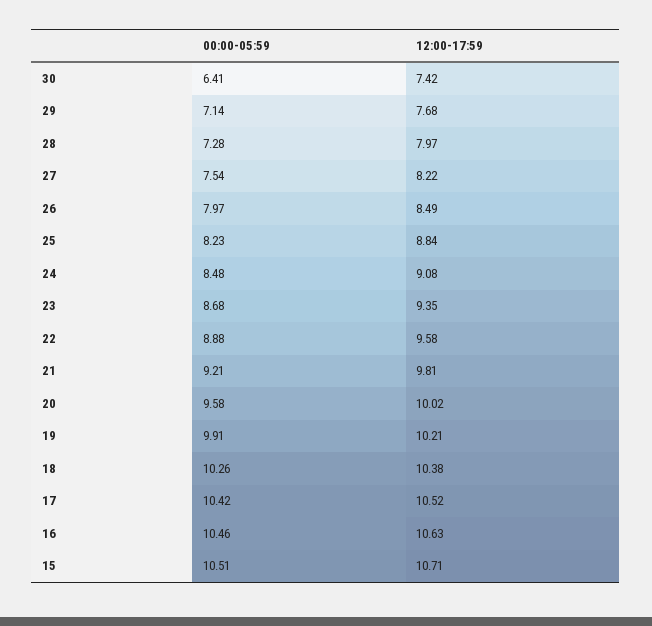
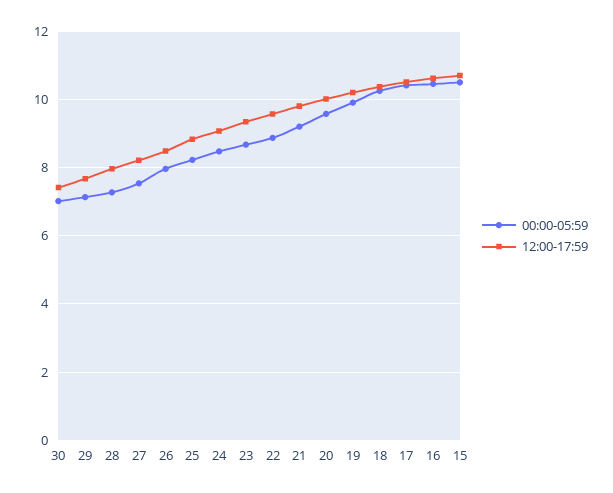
  {
    "00:00-05:59": {
-     "30": 6.41,
+     "30": 7,
      "29": 7.14,
      "28": 7.28,
      "27": 7.54,
      "26": 7.97,
      "25": 8.23,
      "24": 8.48,
      "23": 8.68,
      "22": 8.88,
      "21": 9.21,
      "20": 9.58,
      "19": 9.91,
      "18": 10.26,
      "17": 10.42,
      "16": 10.46,
      "15": 10.51
    },
    "12:00-17:59": {
      "30": 7.42,
      "29": 7.68,
      "28": 7.97,
      "27": 8.22,
      "26": 8.49,
      "25": 8.84,
      "24": 9.08,
      "23": 9.35,
      "22": 9.58,
      "21": 9.81,
      "20": 10.02,
      "19": 10.21,
      "18": 10.38,
      "17": 10.52,
      "16": 10.63,
      "15": 10.71
    }
  }

